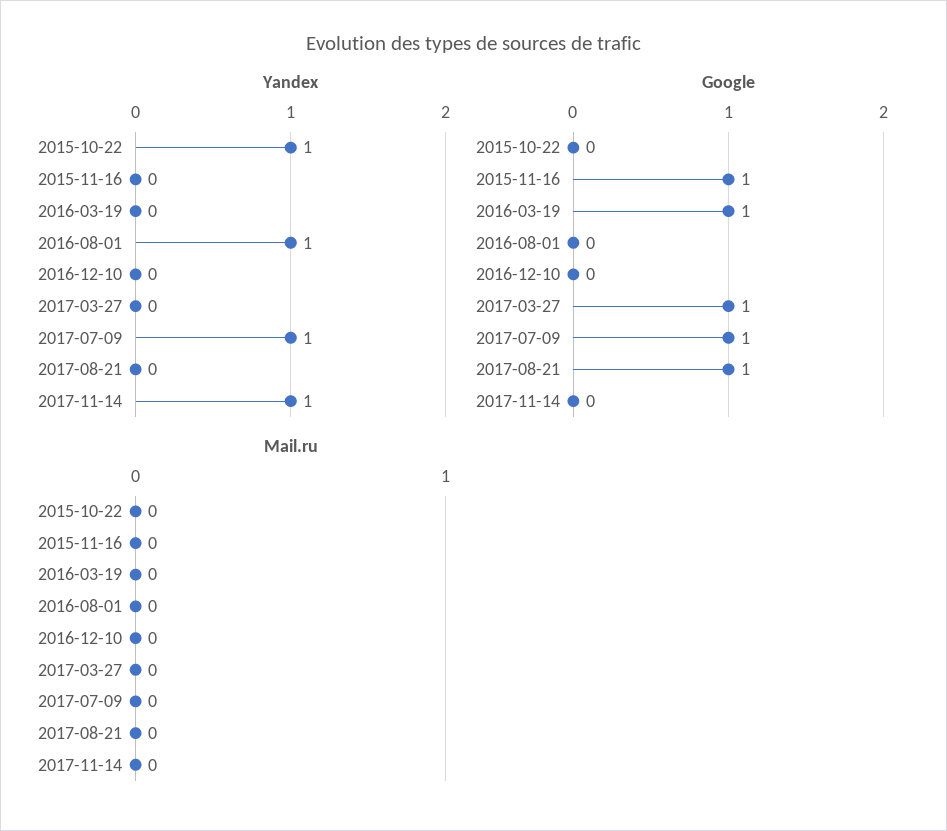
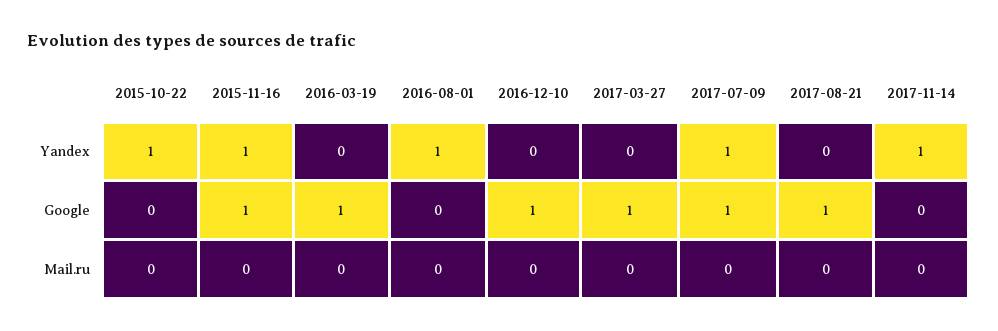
  {
    "Yandex": {
      "2015-10-22": 1,
-     "2015-11-16": 0,
+     "2015-11-16": 1,
      "2016-03-19": 0,
      "2016-08-01": 1,
      "2016-12-10": 0,
      "2017-03-27": 0,
      "2017-07-09": 1,
      "2017-08-21": 0,
      "2017-11-14": 1
    },
    "Google": {
      "2015-10-22": 0,
      "2015-11-16": 1,
      "2016-03-19": 1,
      "2016-08-01": 0,
-     "2016-12-10": 0,
+     "2016-12-10": 1,
      "2017-03-27": 1,
      "2017-07-09": 1,
      "2017-08-21": 1,
      "2017-11-14": 0
    },
    "Mail.ru": {
      "2015-10-22": 0,
      "2015-11-16": 0,
      "2016-03-19": 0,
      "2016-08-01": 0,
      "2016-12-10": 0,
      "2017-03-27": 0,
      "2017-07-09": 0,
      "2017-08-21": 0,
      "2017-11-14": 0
    }
  }

